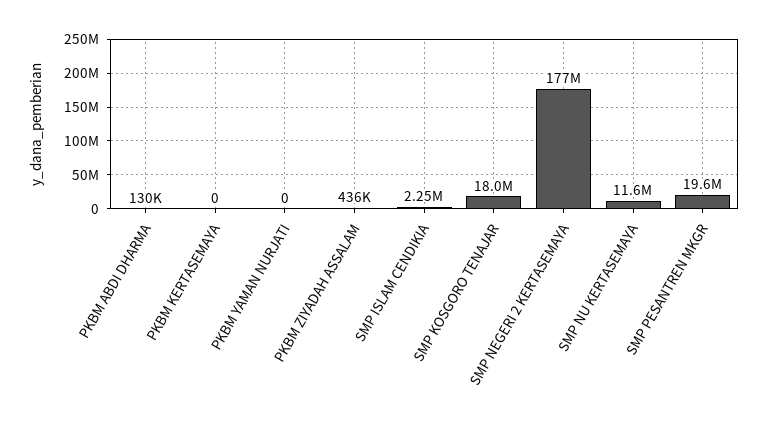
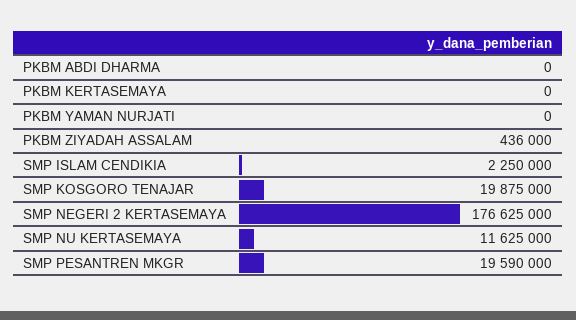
  {
-   "PKBM ABDI DHARMA": 130000,
+   "PKBM ABDI DHARMA": 0,
    "PKBM KERTASEMAYA": 0,
    "PKBM YAMAN NURJATI": 0,
    "PKBM ZIYADAH ASSALAM": 436000,
    "SMP ISLAM CENDIKIA": 2250000,
-   "SMP KOSGORO TENAJAR": 18000000,
+   "SMP KOSGORO TENAJAR": 19875000,
    "SMP NEGERI 2 KERTASEMAYA": 176625000,
    "SMP NU KERTASEMAYA": 11625000,
    "SMP PESANTREN MKGR": 19590000
  }

